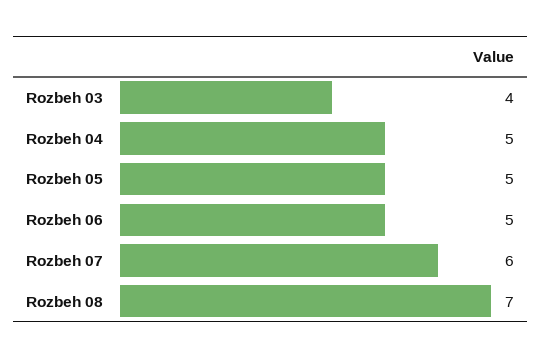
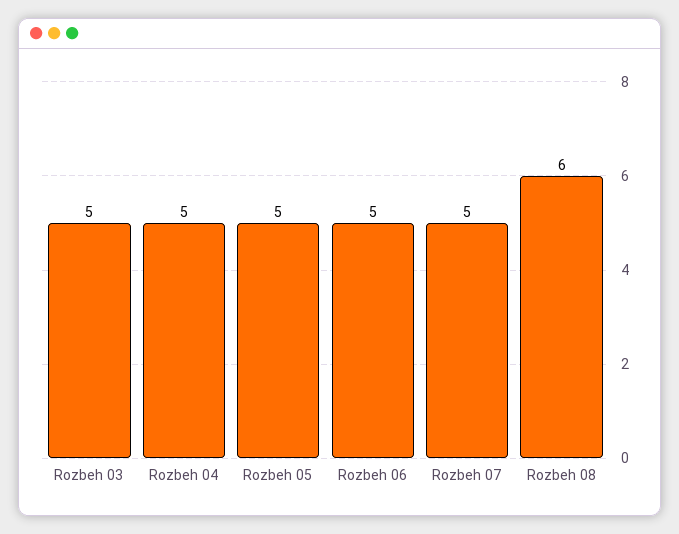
  {
-   "Rozbeh 03": 4,
+   "Rozbeh 03": 5,
    "Rozbeh 04": 5,
    "Rozbeh 05": 5,
    "Rozbeh 06": 5,
-   "Rozbeh 07": 6,
+   "Rozbeh 07": 5,
-   "Rozbeh 08": 7
+   "Rozbeh 08": 6
  }

